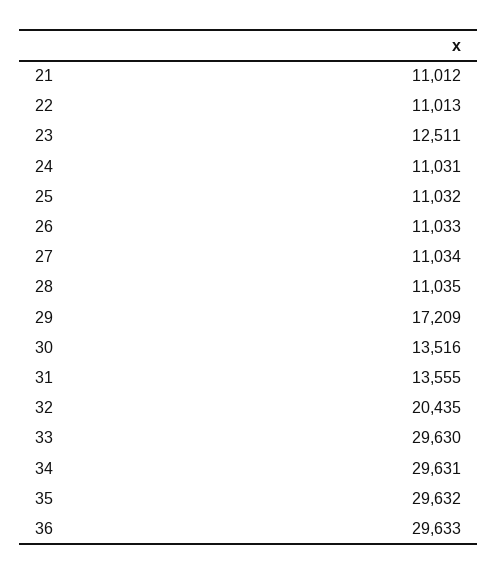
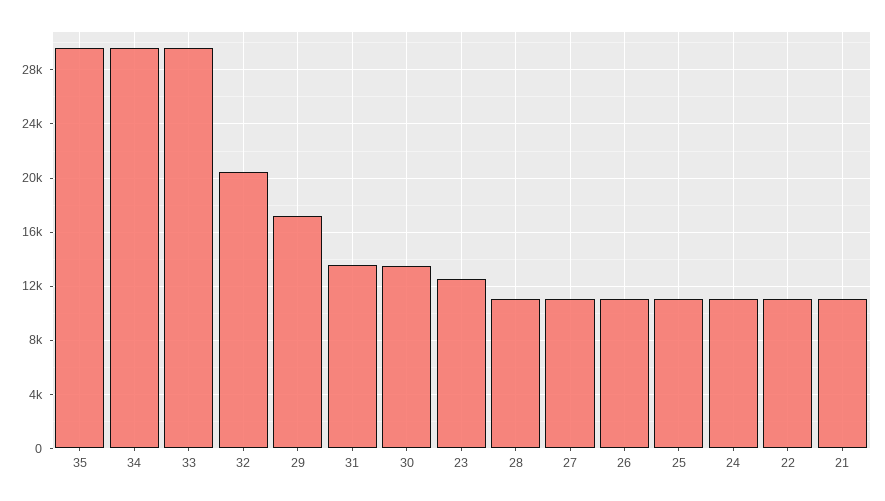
  {
    "21": 11012,
    "22": 11013,
    "23": 12511,
    "24": 11031,
    "25": 11032,
    "26": 11033,
    "27": 11034,
    "28": 11035,
    "29": 17209,
    "30": 13516,
    "31": 13555,
    "32": 20435,
    "33": 29630,
    "34": 29631,
-   "35": 29632,
+   "35": 29632
-   "36": 29633
  }

